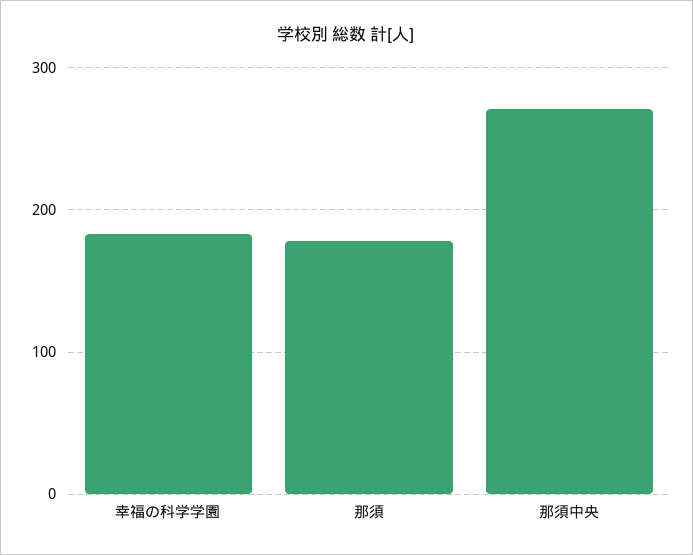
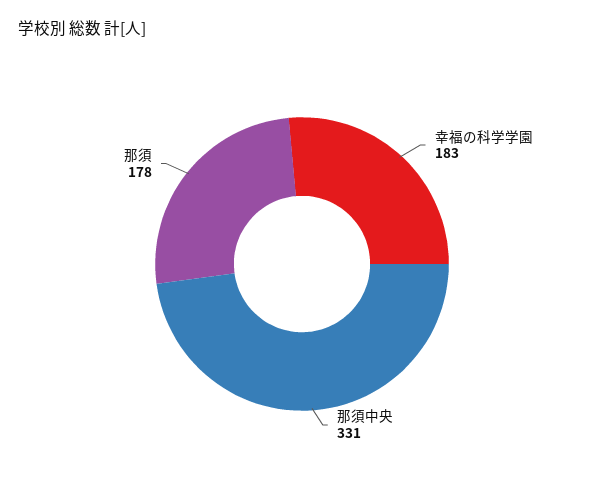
  {
    "幸福の科学学園": 183,
    "那須": 178,
-   "那須中央": 270
+   "那須中央": 331
  }

